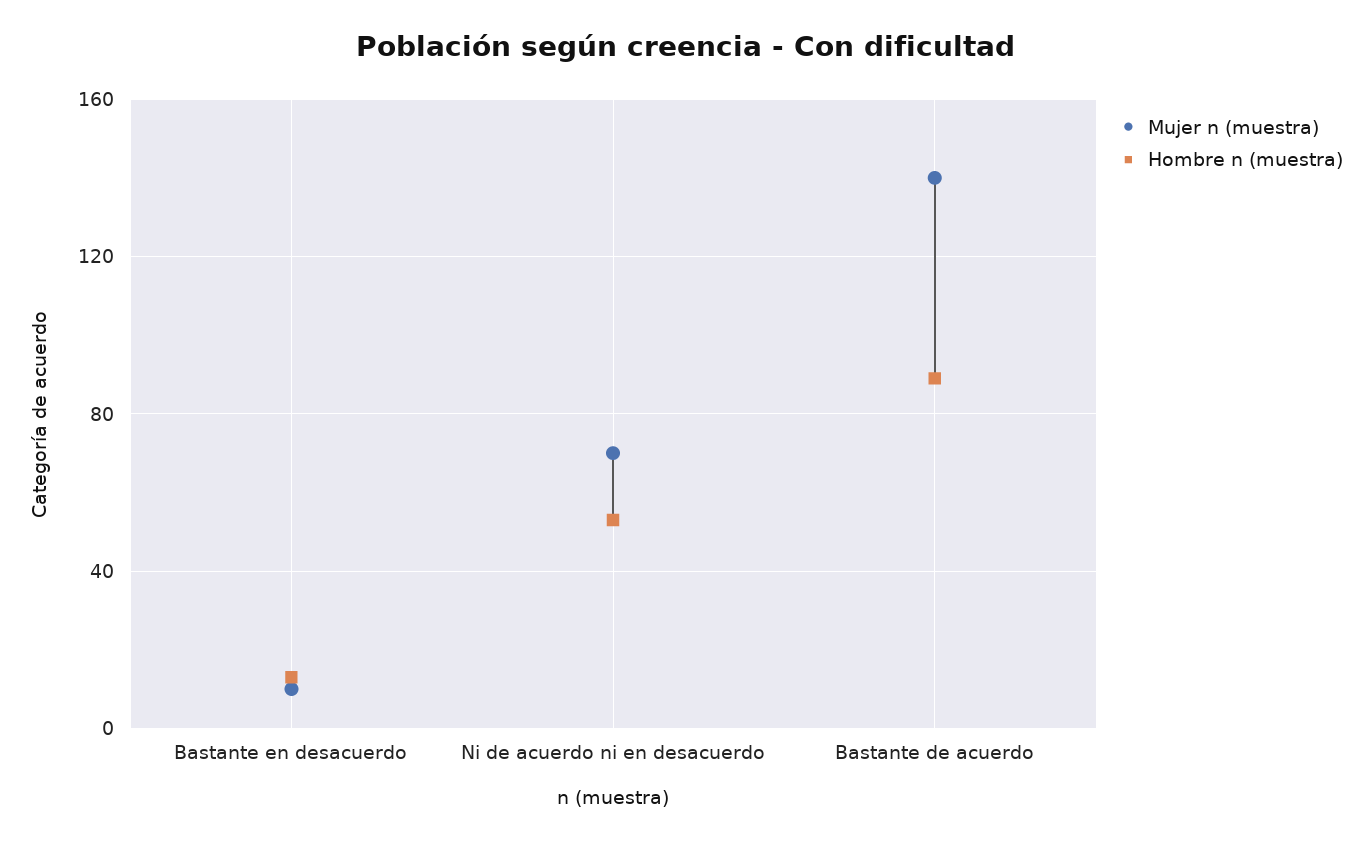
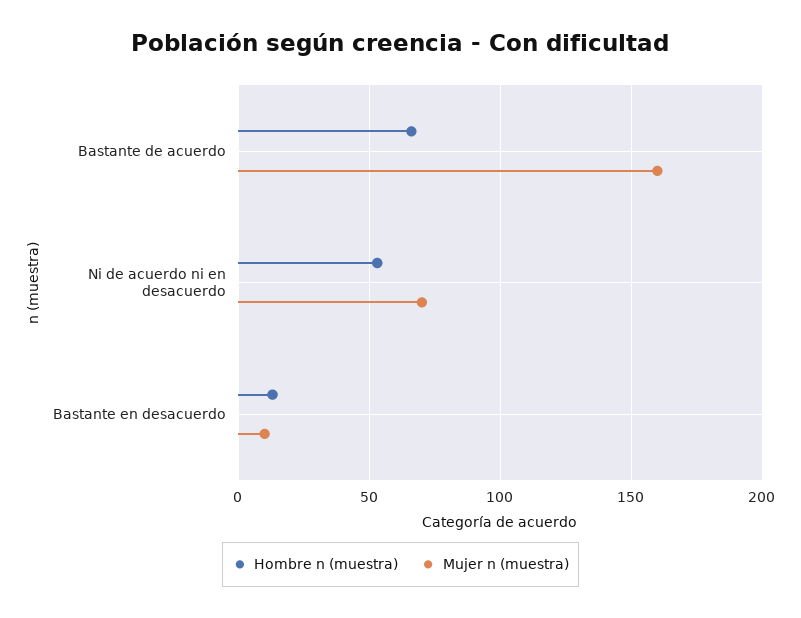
  {
    "Mujer n (muestra)": {
      "Bastante en desacuerdo": 10,
      "Ni de acuerdo ni en desacuerdo": 70,
-     "Bastante de acuerdo": 140
+     "Bastante de acuerdo": 160
    },
    "Hombre n (muestra)": {
      "Bastante en desacuerdo": 15,
      "Ni de acuerdo ni en desacuerdo": 55,
-     "Bastante de acuerdo": 90
+     "Bastante de acuerdo": 65
    }
  }

